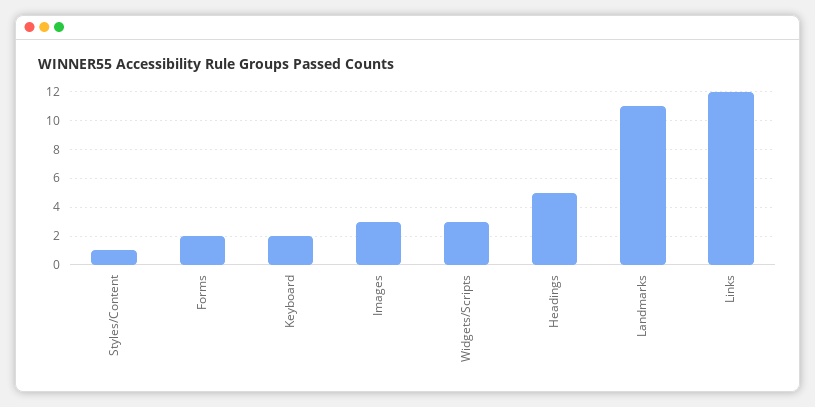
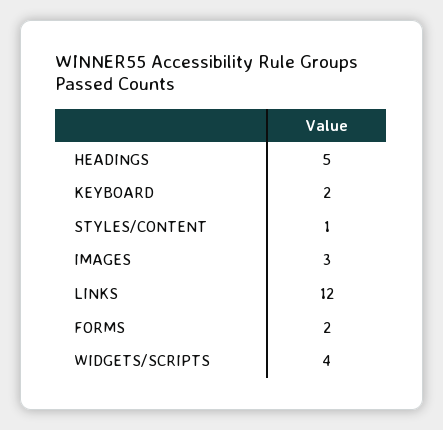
  {
    "Styles/Content": 1,
    "Forms": 2,
    "Keyboard": 2,
    "Images": 3,
-   "Widgets/Scripts": 3,
+   "Widgets/Scripts": 4,
    "Headings": 5,
-   "Landmarks": 11,
    "Links": 12
  }

